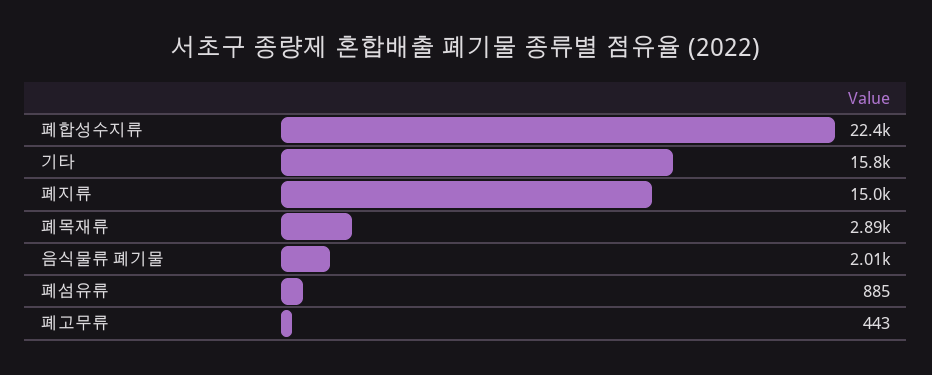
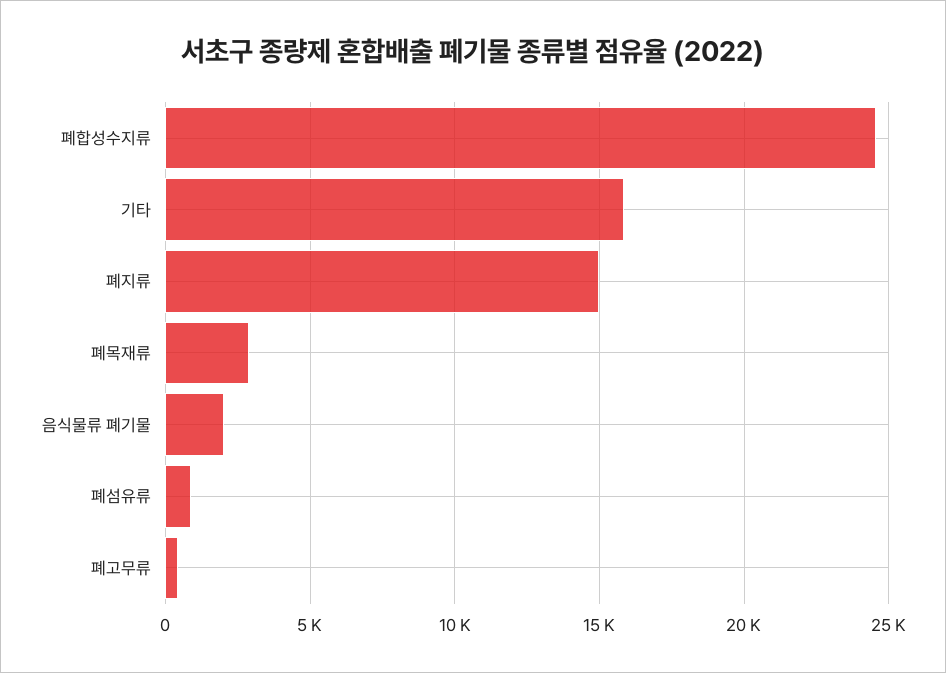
  {
-   "폐합성수지류": 22400,
+   "폐합성수지류": 24500,
    "기타": 15800,
    "폐지류": 15000,
    "폐목재류": 2890,
    "음식물류 폐기물": 2010,
    "폐섬유류": 885,
    "폐고무류": 443
  }

